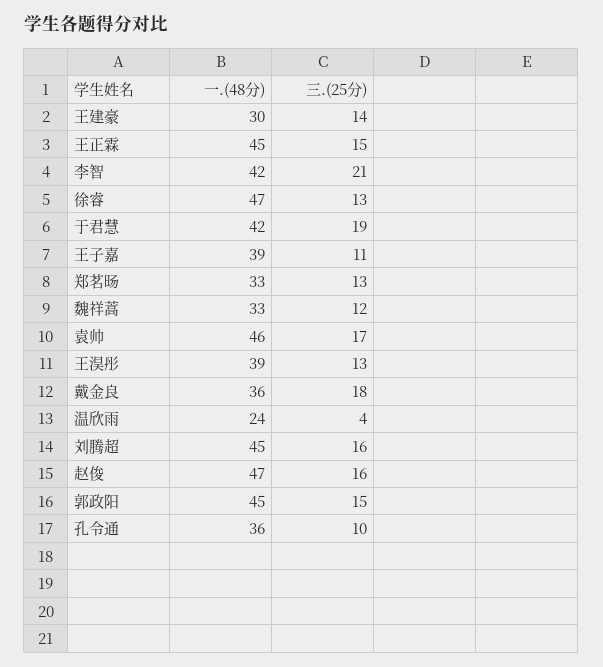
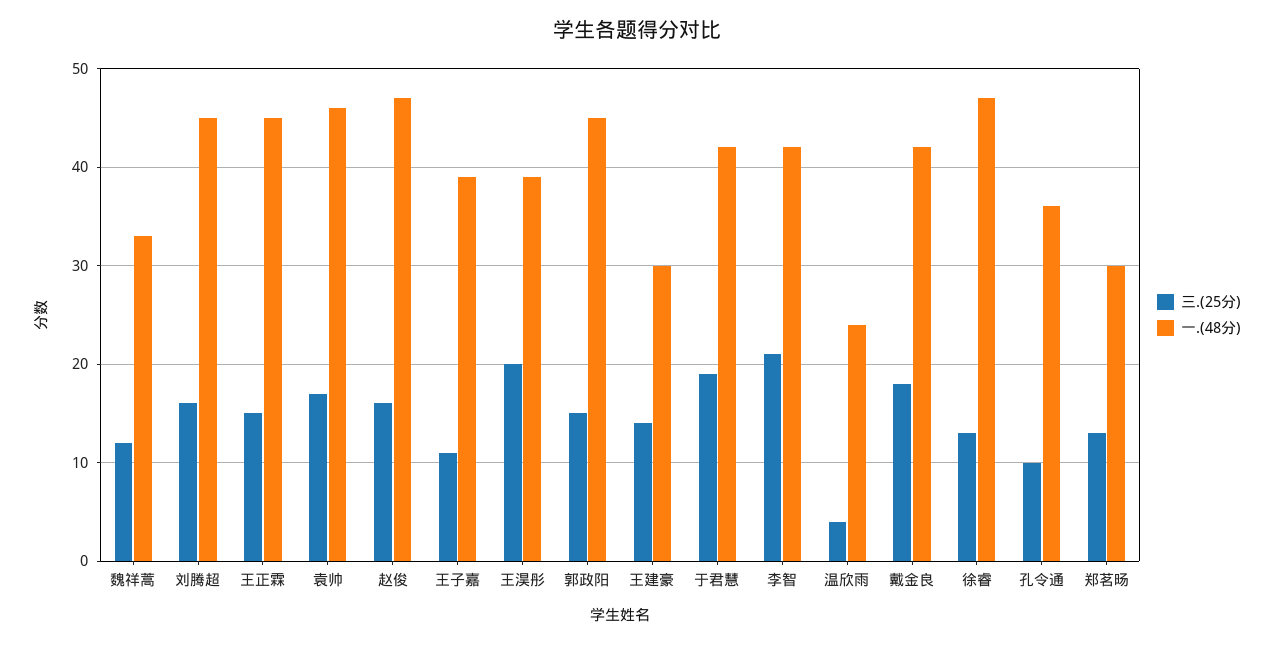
  {
    "一.(48分)": {
      "王建豪": 30,
      "王正霖": 45,
      "李智": 42,
      "徐睿": 47,
      "于君慧": 42,
      "王子嘉": 39,
-     "郑茗旸": 33,
+     "郑茗旸": 30,
      "魏祥蒿": 33,
      "袁帅": 46,
      "王淏彤": 39,
-     "戴金良": 36,
+     "戴金良": 42,
      "温欣雨": 24,
      "刘腾超": 45,
      "赵俊": 47,
      "郭政阳": 45,
      "孔令通": 36
    },
    "三.(25分)": {
      "王建豪": 14,
      "王正霖": 15,
      "李智": 21,
      "徐睿": 13,
      "于君慧": 19,
      "王子嘉": 11,
      "郑茗旸": 13,
      "魏祥蒿": 12,
      "袁帅": 17,
-     "王淏彤": 13,
+     "王淏彤": 20,
      "戴金良": 18,
      "温欣雨": 4,
      "刘腾超": 16,
      "赵俊": 16,
      "郭政阳": 15,
      "孔令通": 10
    }
  }

